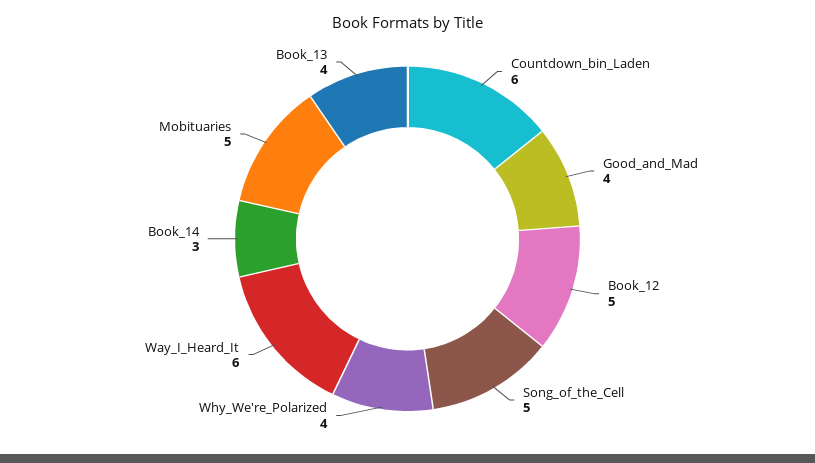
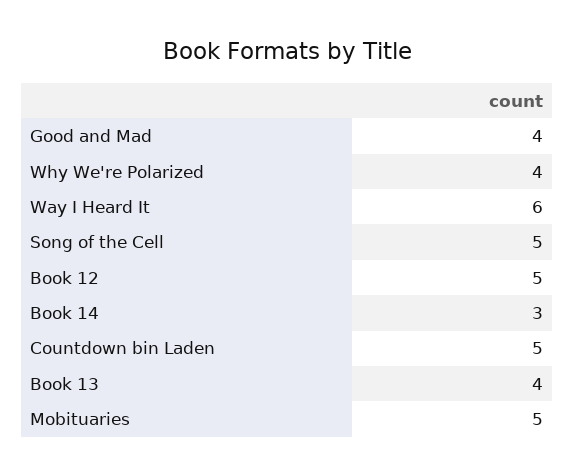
  {
-   "Countdown_bin_Laden": 6,
+   "Countdown_bin_Laden": 5,
    "Good_and_Mad": 4,
    "Book_12": 5,
    "Song_of_the_Cell": 5,
    "Why_We're_Polarized": 4,
    "Way_I_Heard_It": 6,
    "Book_14": 3,
    "Mobituaries": 5,
    "Book_13": 4
  }

